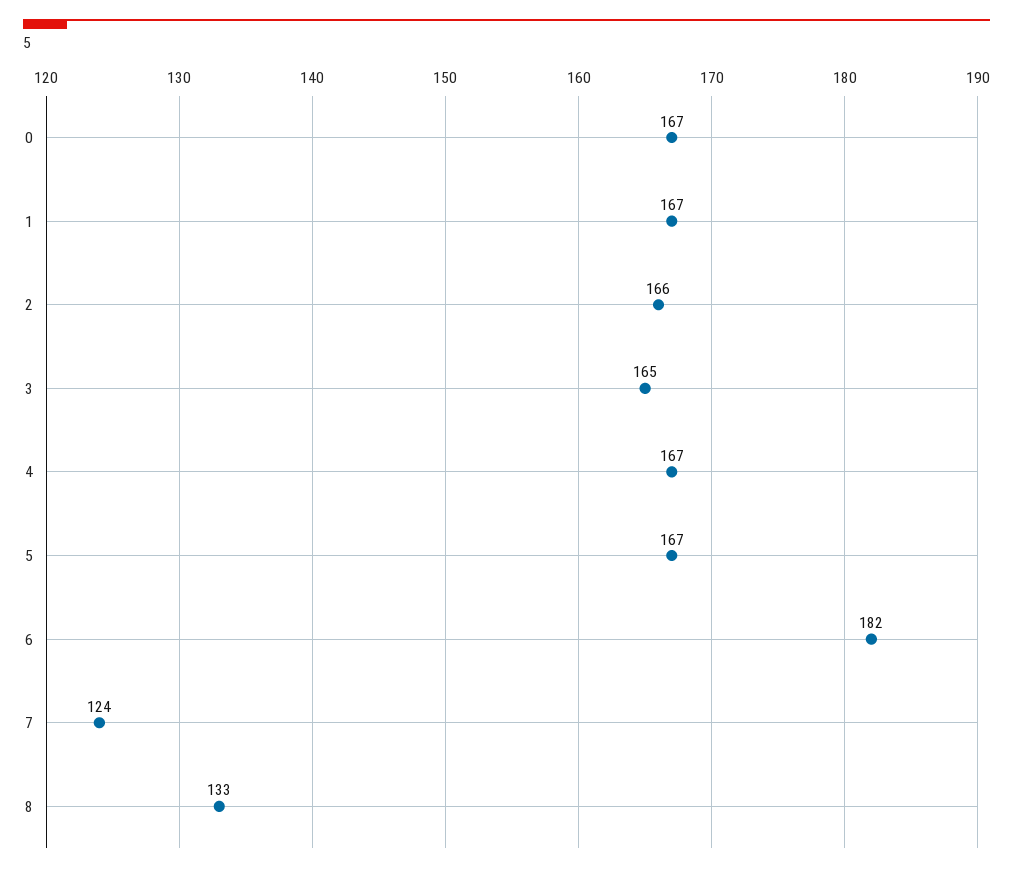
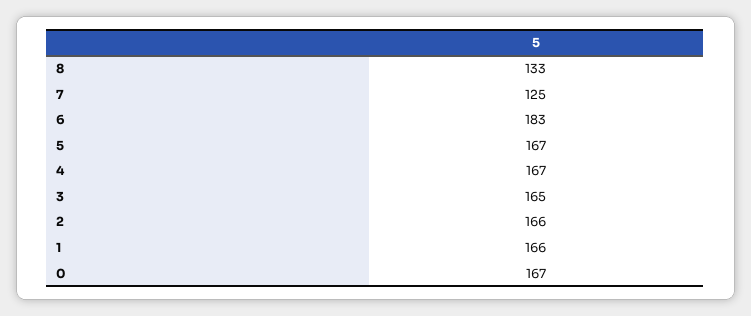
  {
    "0": 167,
-   "1": 167,
+   "1": 166,
    "2": 166,
    "3": 165,
    "4": 167,
    "5": 167,
-   "6": 182,
+   "6": 183,
-   "7": 124,
+   "7": 125,
    "8": 133
  }

